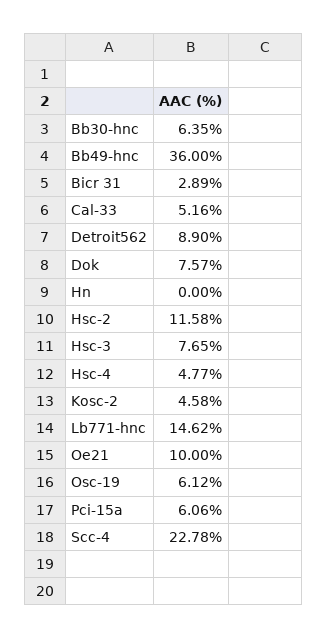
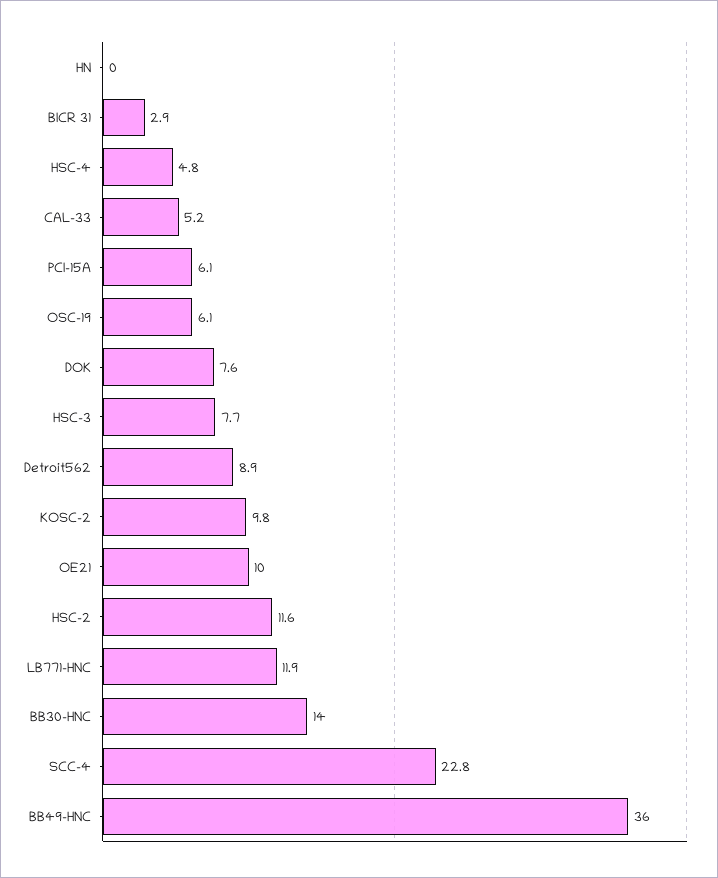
  {
-   "Bb30-hnc": 6.35,
+   "Bb30-hnc": 14,
    "Bb49-hnc": 36,
    "Bicr 31": 2.89,
    "Cal-33": 5.16,
    "Detroit562": 8.9,
    "Dok": 7.57,
    "Hn": 0,
    "Hsc-2": 11.58,
    "Hsc-3": 7.65,
    "Hsc-4": 4.77,
-   "Kosc-2": 4.58,
+   "Kosc-2": 9.8,
-   "Lb771-hnc": 14.62,
+   "Lb771-hnc": 11.9,
    "Oe21": 10,
    "Osc-19": 6.12,
    "Pci-15a": 6.06,
    "Scc-4": 22.78
  }

